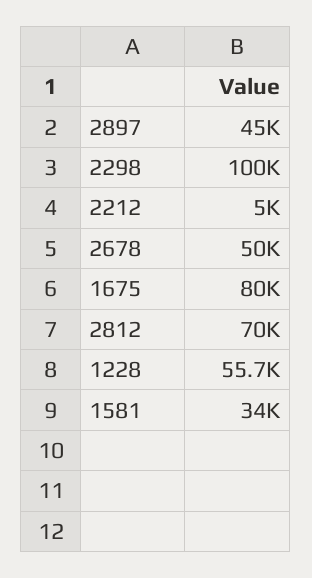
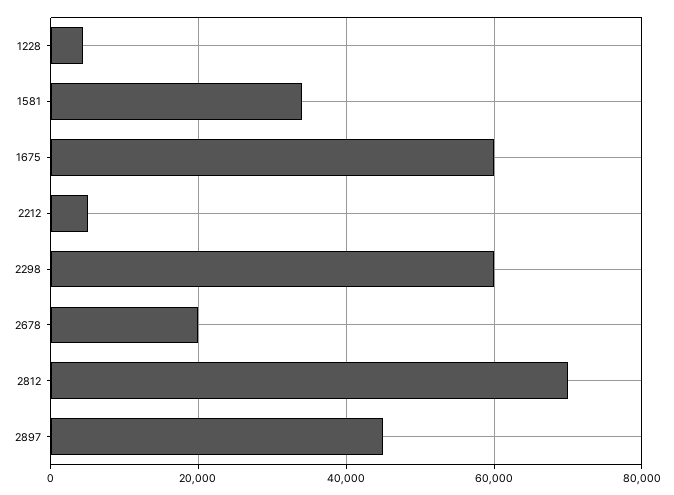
  {
    "2897": 45000,
-   "2298": 100000,
+   "2298": 60000,
    "2212": 5000,
-   "2678": 50000,
+   "2678": 20000,
-   "1675": 80000,
+   "1675": 60000,
    "2812": 70000,
-   "1228": 55700,
+   "1228": 4000,
    "1581": 34000
  }

